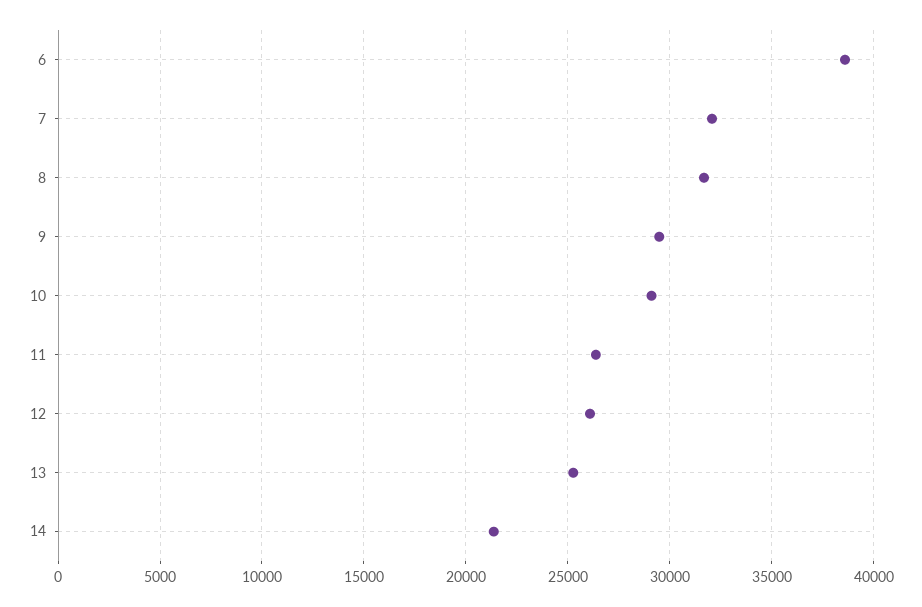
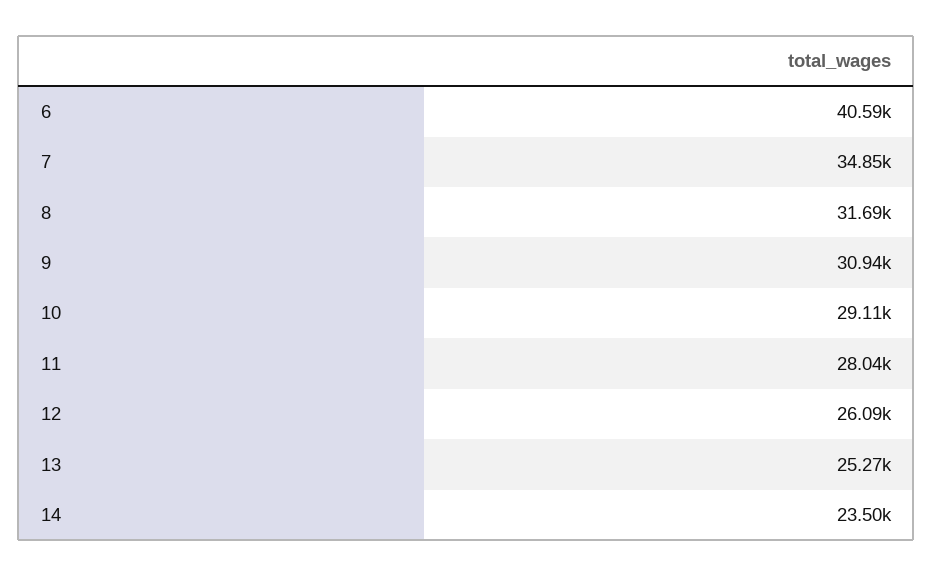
  {
-   "6": 38500,
+   "6": 40590,
-   "7": 32000,
+   "7": 34850,
    "8": 31690,
-   "9": 29500,
+   "9": 30940,
    "10": 29110,
-   "11": 26500,
+   "11": 28040,
    "12": 26090,
    "13": 25270,
-   "14": 21500
+   "14": 23500
  }

